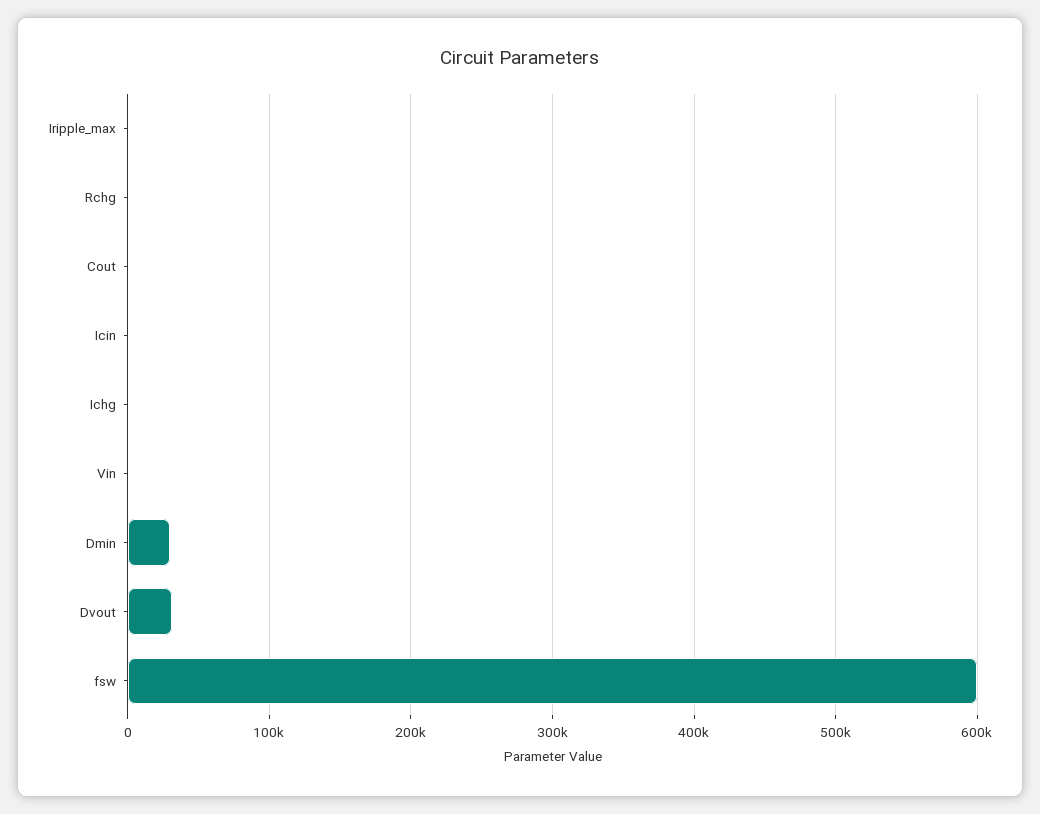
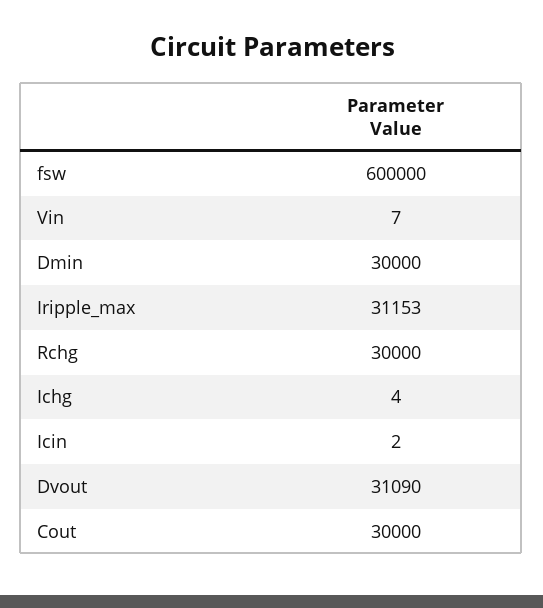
  {
-   "Iripple_max": 0,
+   "Iripple_max": 31153,
-   "Rchg": 0,
+   "Rchg": 30000,
-   "Cout": 0,
+   "Cout": 30000,
    "Icin": 2,
    "Ichg": 4,
    "Vin": 7,
    "Dmin": 30000,
    "Dvout": 31090,
    "fsw": 600000
  }

